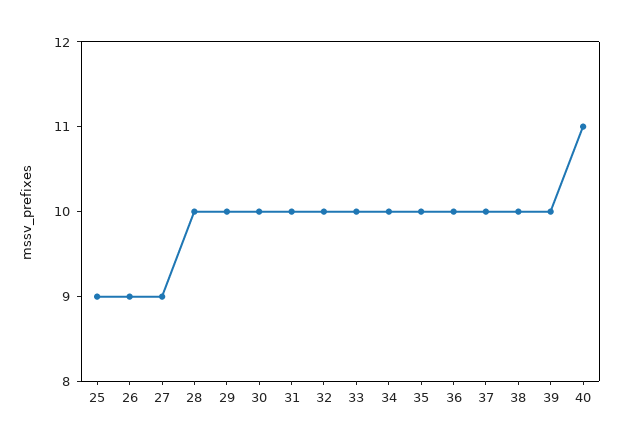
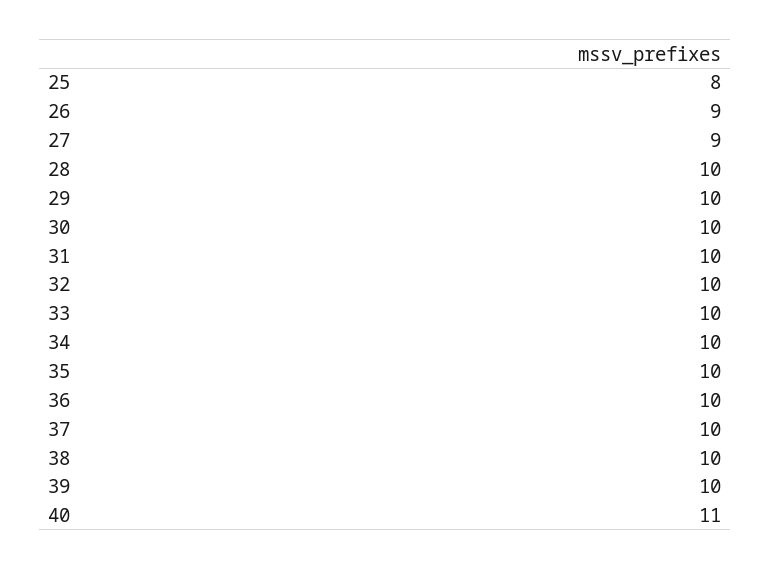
  {
-   "25": 9,
+   "25": 8,
    "26": 9,
    "27": 9,
    "28": 10,
    "29": 10,
    "30": 10,
    "31": 10,
    "32": 10,
    "33": 10,
    "34": 10,
    "35": 10,
    "36": 10,
    "37": 10,
    "38": 10,
    "39": 10,
    "40": 11
  }

